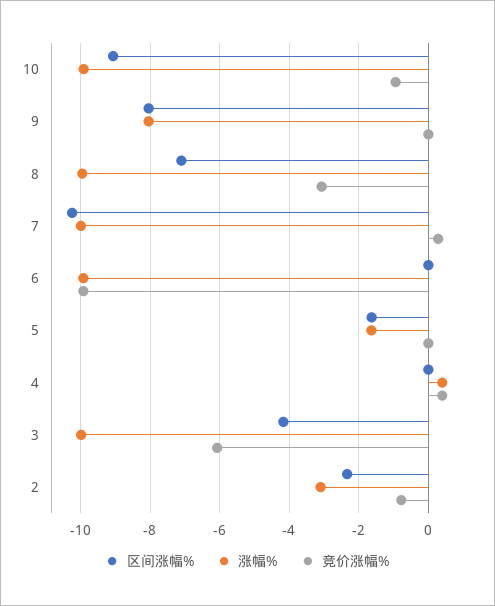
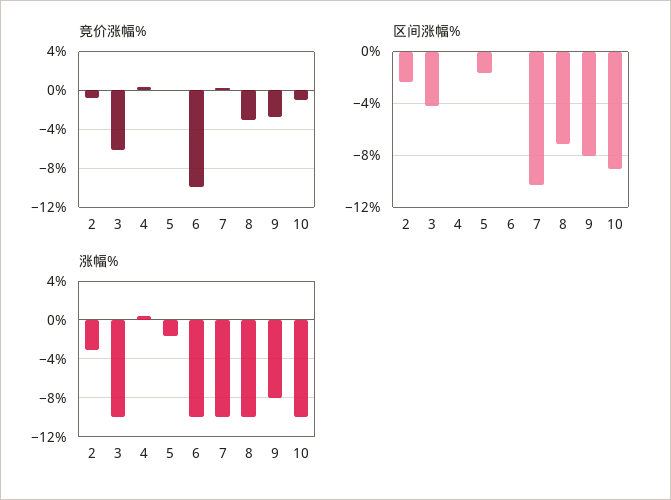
  {
    "区间涨幅%": {
      "10": -9,
      "9": -8,
      "8": -7.2,
      "7": -10.2,
      "6": 0,
      "5": -1.6,
      "4": 0,
      "3": -4.2,
      "2": -2.4
    },
    "涨幅%": {
      "10": -10,
      "9": -8,
      "8": -10,
      "7": -10,
      "6": -10,
      "5": -1.6,
      "4": 0.4,
      "3": -10,
      "2": -3.2
    },
    "竞价涨幅%": {
      "10": -1,
-     "9": 0,
+     "9": -3,
      "8": -3,
      "7": 0.2,
      "6": -10,
      "5": 0,
      "4": 0.4,
      "3": -6,
      "2": -0.8
    }
  }

